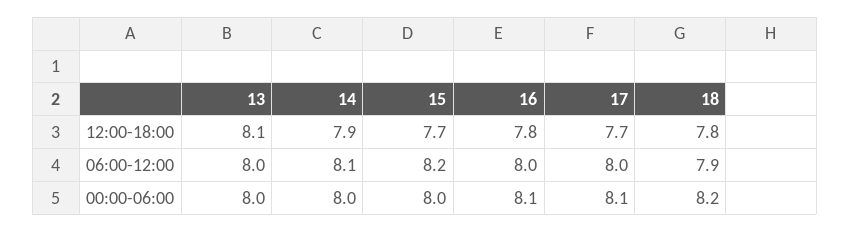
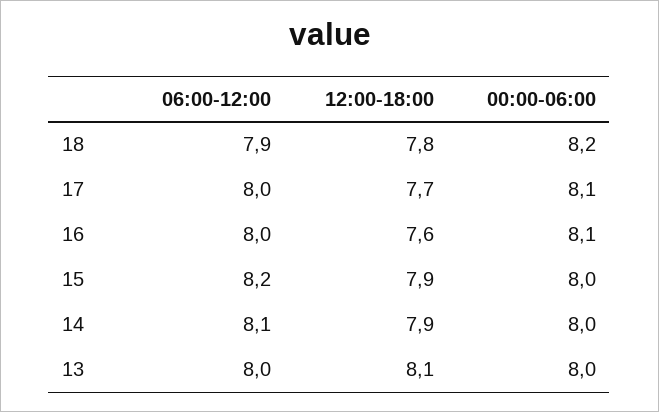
  {
    "13": {
      "12:00-18:00": 8.1,
      "06:00-12:00": 8,
      "00:00-06:00": 8
    },
    "14": {
      "12:00-18:00": 7.9,
      "06:00-12:00": 8.1,
      "00:00-06:00": 8
    },
    "15": {
-     "12:00-18:00": 7.7,
+     "12:00-18:00": 7.9,
      "06:00-12:00": 8.2,
      "00:00-06:00": 8
    },
    "16": {
-     "12:00-18:00": 7.8,
+     "12:00-18:00": 7.6,
      "06:00-12:00": 8,
      "00:00-06:00": 8.1
    },
    "17": {
      "12:00-18:00": 7.7,
      "06:00-12:00": 8,
      "00:00-06:00": 8.1
    },
    "18": {
      "12:00-18:00": 7.8,
      "06:00-12:00": 7.9,
      "00:00-06:00": 8.2
    }
  }

